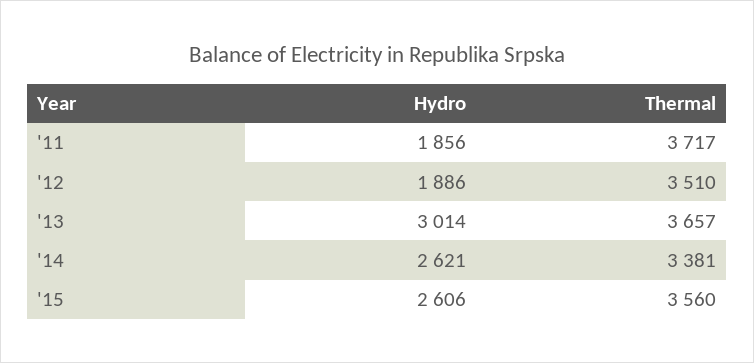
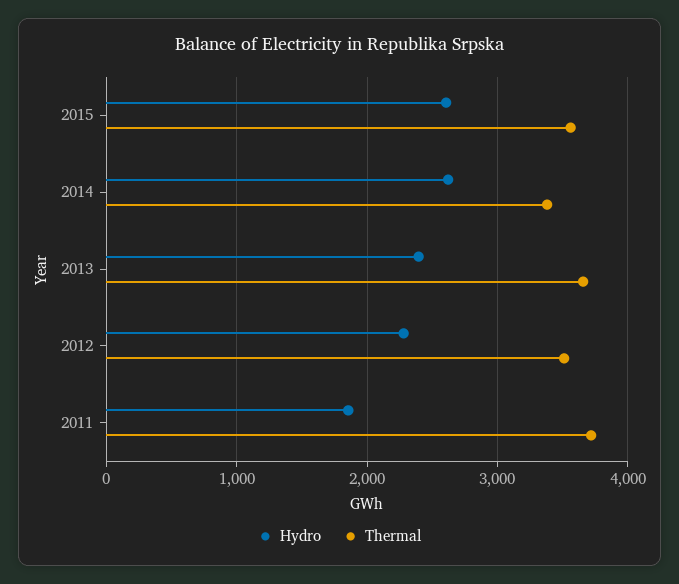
  {
    "Hydro": {
      "'11": 1856,
-     "'12": 1886,
+     "'12": 2300,
-     "'13": 3014,
+     "'13": 2400,
      "'14": 2621,
      "'15": 2606
    },
    "Thermal": {
      "'11": 3717,
      "'12": 3510,
      "'13": 3657,
      "'14": 3381,
      "'15": 3560
    }
  }

